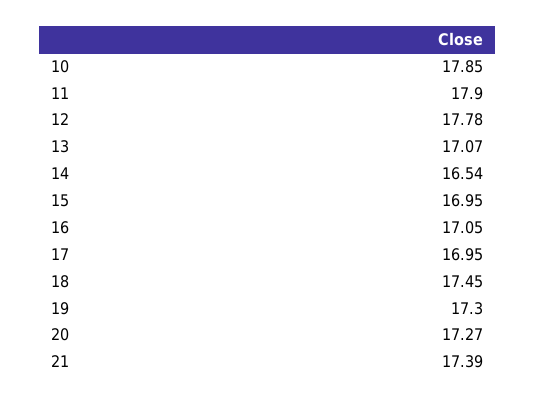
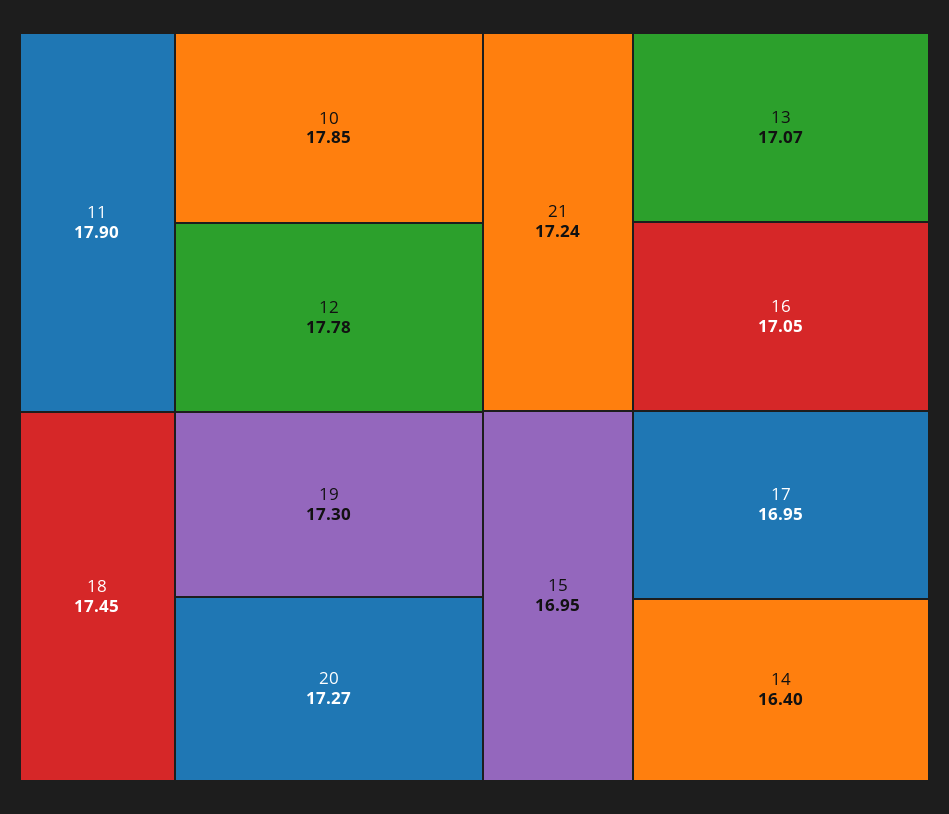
  {
    "10": 17.85,
    "11": 17.9,
    "12": 17.78,
    "13": 17.07,
-   "14": 16.54,
+   "14": 16.4,
    "15": 16.95,
    "16": 17.05,
    "17": 16.95,
    "18": 17.45,
    "19": 17.3,
    "20": 17.27,
-   "21": 17.39
+   "21": 17.24
  }

